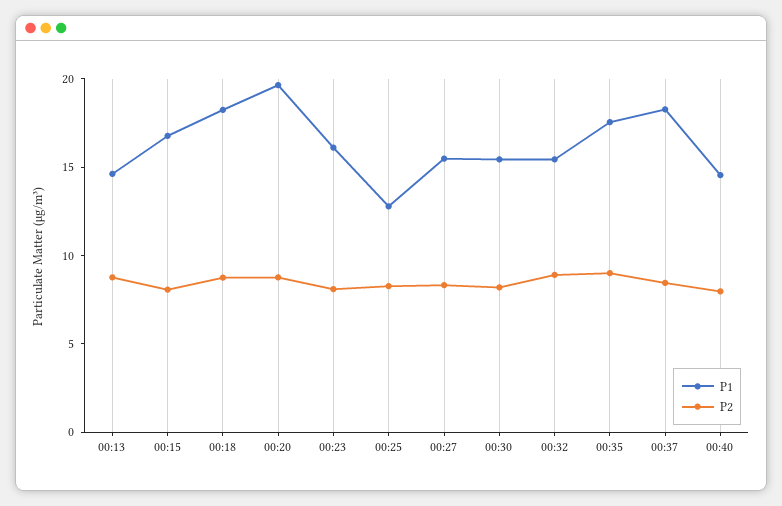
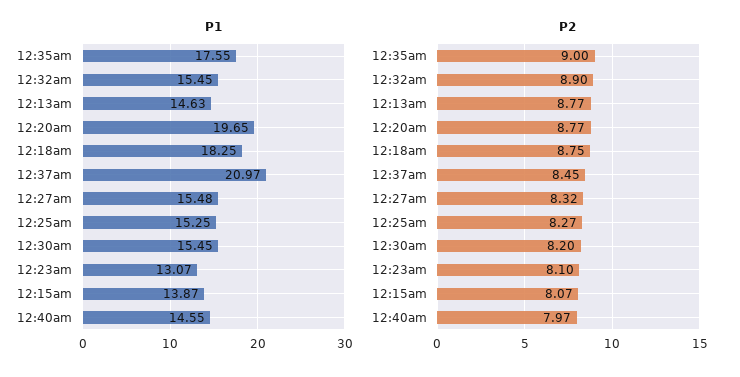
  {
    "P1": {
      "00:13": 14.63,
-     "00:15": 17,
+     "00:15": 13.87,
      "00:18": 18.25,
      "00:20": 19.65,
-     "00:23": 16,
+     "00:23": 13.07,
-     "00:25": 13,
+     "00:25": 15.25,
      "00:27": 15.48,
      "00:30": 15.45,
      "00:32": 15.45,
      "00:35": 17.55,
-     "00:37": 18,
+     "00:37": 20.97,
      "00:40": 14.55
    },
    "P2": {
      "00:13": 8.77,
      "00:15": 8.07,
      "00:18": 8.75,
      "00:20": 8.77,
      "00:23": 8.1,
      "00:25": 8.27,
      "00:27": 8.32,
      "00:30": 8.2,
      "00:32": 8.9,
      "00:35": 9,
      "00:37": 8.45,
      "00:40": 7.97
    }
  }

